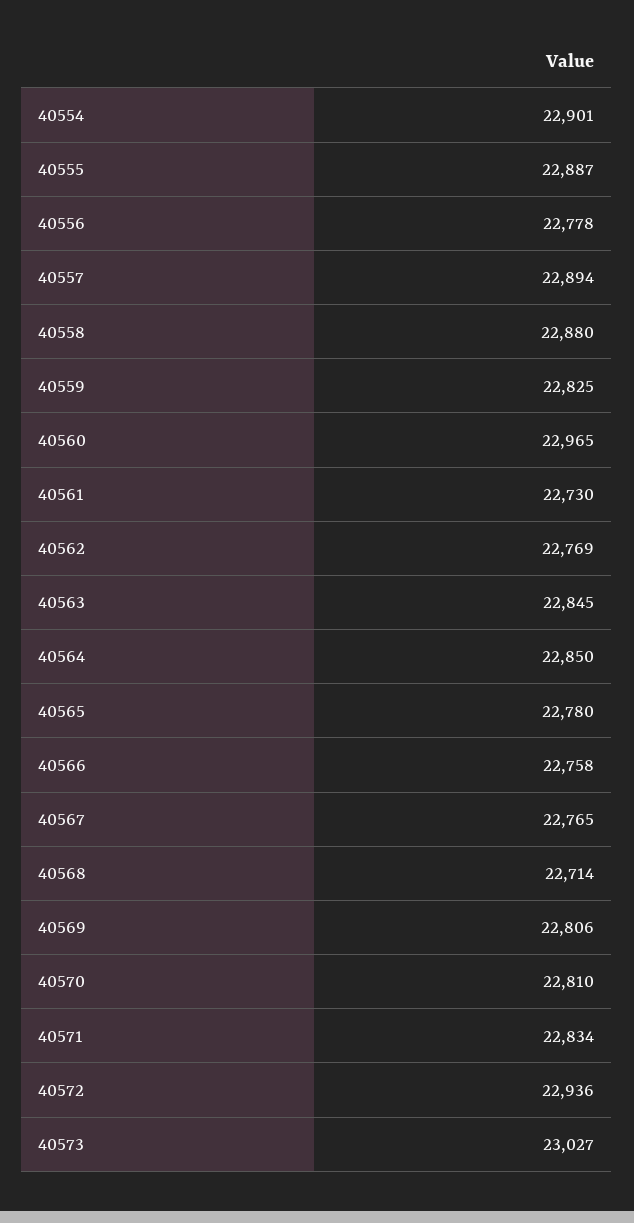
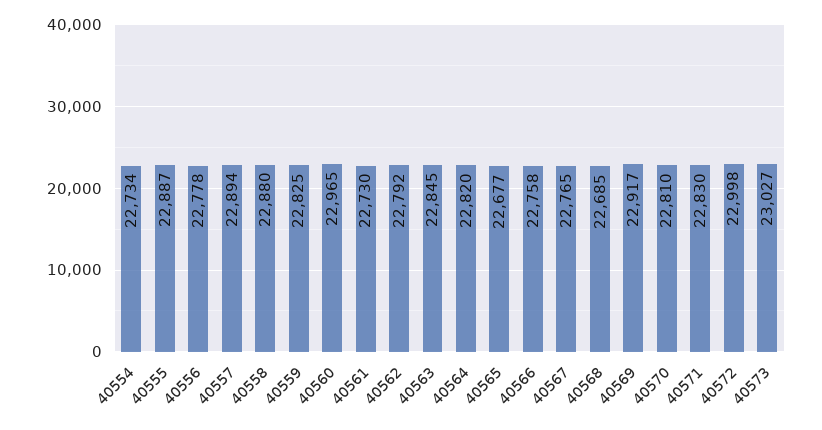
  {
-   "40554": 22901,
+   "40554": 22734,
    "40555": 22887,
    "40556": 22778,
    "40557": 22894,
    "40558": 22880,
    "40559": 22825,
    "40560": 22965,
    "40561": 22730,
-   "40562": 22769,
+   "40562": 22792,
    "40563": 22845,
-   "40564": 22850,
+   "40564": 22820,
-   "40565": 22780,
+   "40565": 22677,
    "40566": 22758,
    "40567": 22765,
-   "40568": 22714,
+   "40568": 22685,
-   "40569": 22806,
+   "40569": 22917,
    "40570": 22810,
-   "40571": 22834,
+   "40571": 22830,
-   "40572": 22936,
+   "40572": 22998,
    "40573": 23027
  }

